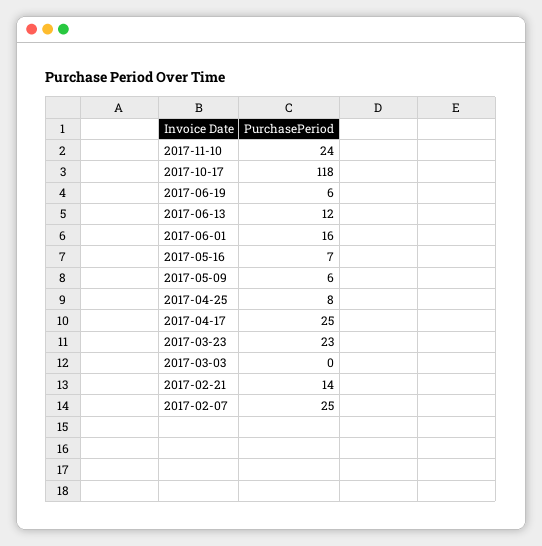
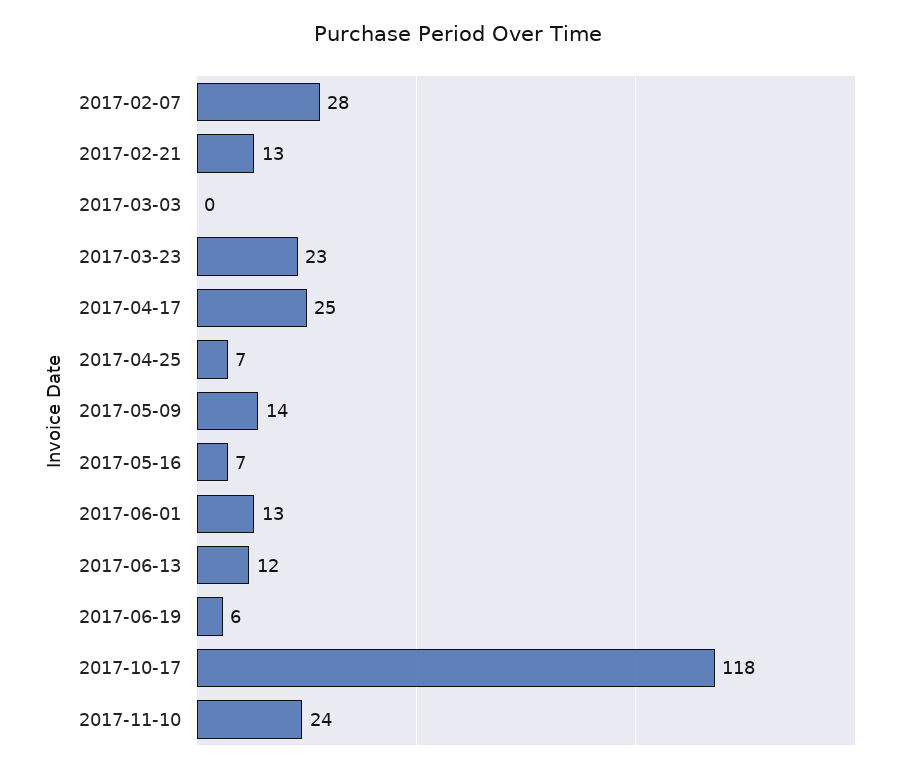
  {
    "2017-11-10": 24,
    "2017-10-17": 118,
    "2017-06-19": 6,
    "2017-06-13": 12,
-   "2017-06-01": 16,
+   "2017-06-01": 13,
    "2017-05-16": 7,
-   "2017-05-09": 6,
+   "2017-05-09": 14,
-   "2017-04-25": 8,
+   "2017-04-25": 7,
    "2017-04-17": 25,
    "2017-03-23": 23,
    "2017-03-03": 0,
-   "2017-02-21": 14,
+   "2017-02-21": 13,
-   "2017-02-07": 25
+   "2017-02-07": 28
  }

